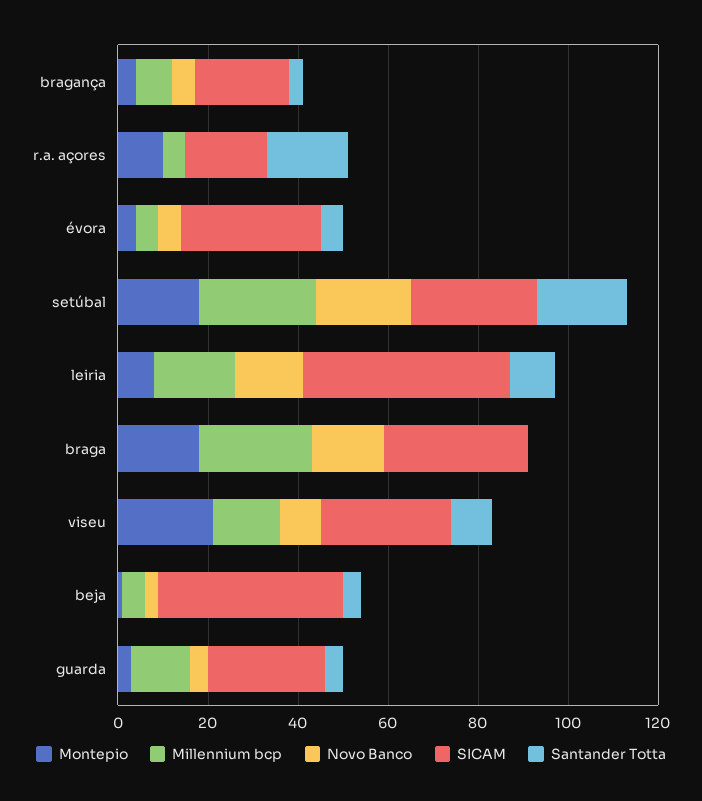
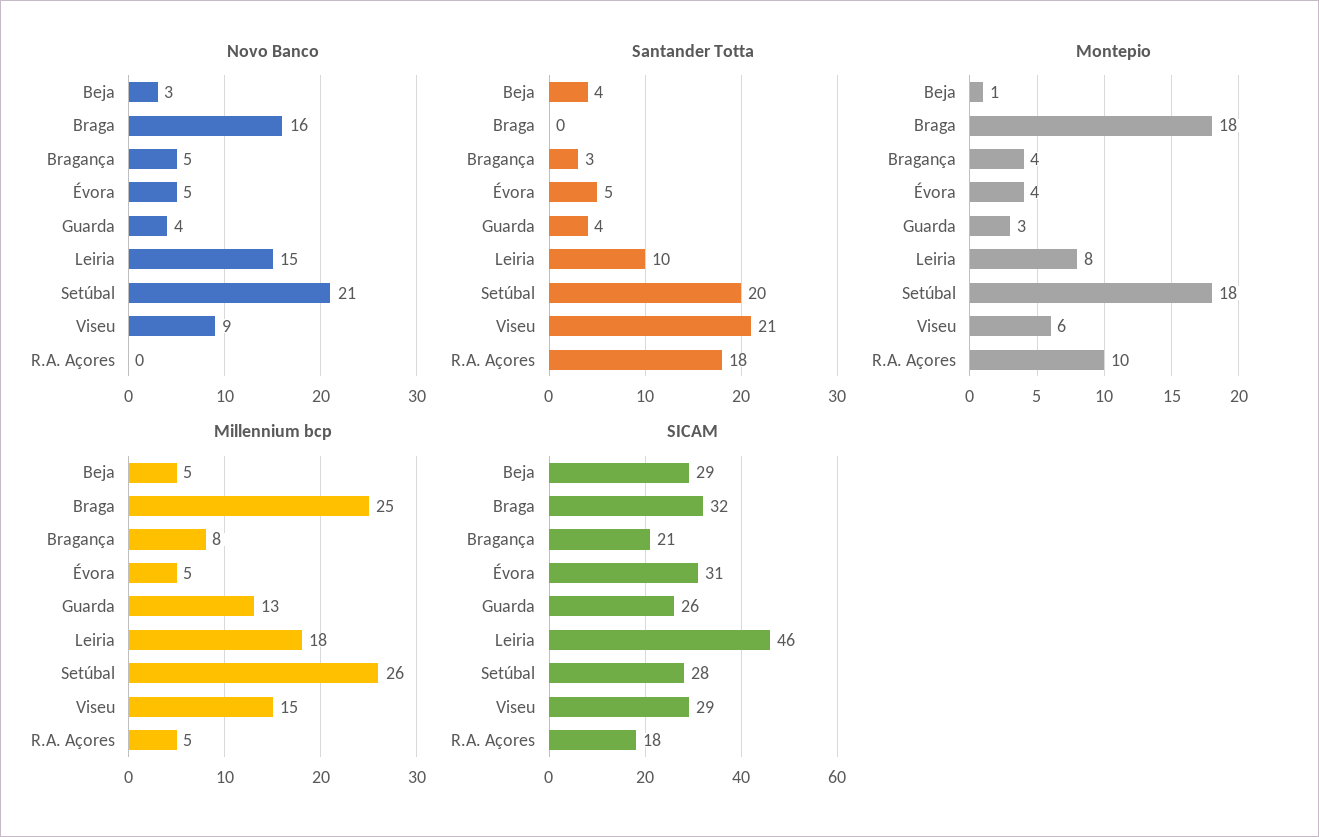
  {
    "Montepio": {
      "bragança": 4,
      "r.a. açores": 10,
      "évora": 4,
      "setúbal": 18,
      "leiria": 8,
      "braga": 18,
-     "viseu": 20,
+     "viseu": 6,
      "beja": 1,
      "guarda": 3
    },
    "Millennium bcp": {
      "bragança": 8,
      "r.a. açores": 5,
      "évora": 5,
      "setúbal": 26,
      "leiria": 18,
      "braga": 25,
      "viseu": 15,
      "beja": 5,
      "guarda": 13
    },
    "Novo Banco": {
      "bragança": 5,
      "r.a. açores": 0,
      "évora": 5,
      "setúbal": 21,
      "leiria": 15,
      "braga": 16,
      "viseu": 9,
      "beja": 3,
      "guarda": 4
    },
    "SICAM": {
      "bragança": 21,
      "r.a. açores": 18,
      "évora": 31,
      "setúbal": 28,
      "leiria": 46,
      "braga": 32,
      "viseu": 29,
-     "beja": 40,
+     "beja": 29,
      "guarda": 26
    },
    "Santander Totta": {
      "bragança": 3,
      "r.a. açores": 18,
      "évora": 5,
      "setúbal": 20,
      "leiria": 10,
      "braga": 0,
-     "viseu": 10,
+     "viseu": 21,
      "beja": 4,
      "guarda": 4
    }
  }

